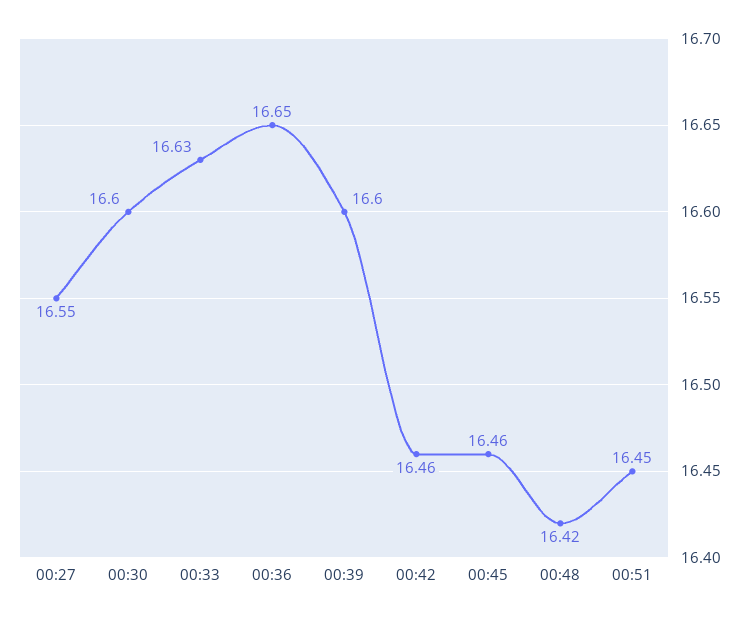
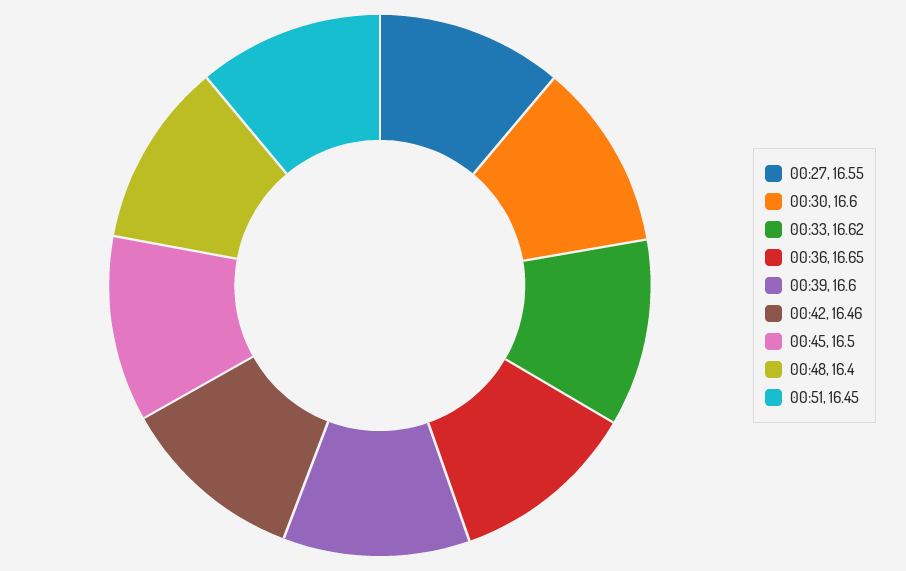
  {
    "00:27": 16.55,
    "00:30": 16.6,
-   "00:33": 16.63,
+   "00:33": 16.62,
    "00:36": 16.65,
    "00:39": 16.6,
    "00:42": 16.46,
-   "00:45": 16.46,
+   "00:45": 16.5,
-   "00:48": 16.42,
+   "00:48": 16.4,
    "00:51": 16.45
  }

